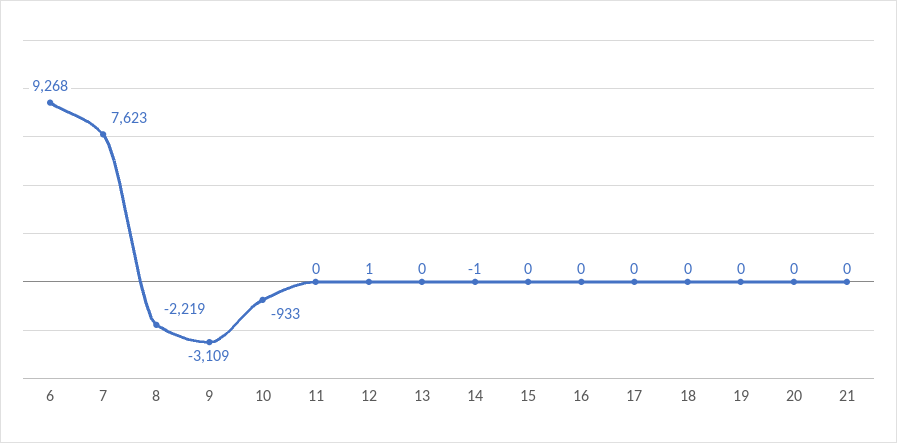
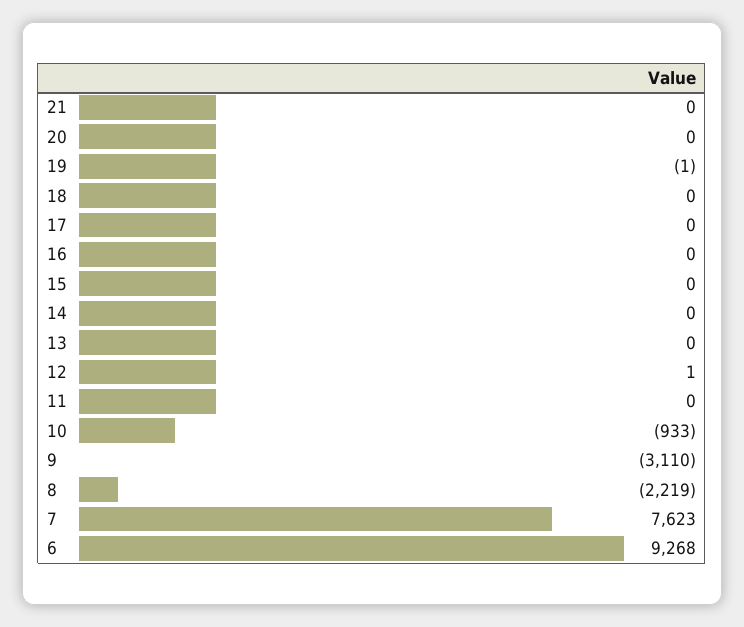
  {
    "6": 9268,
    "7": 7623,
    "8": -2219,
-   "9": -3109,
+   "9": -3110,
    "10": -933,
    "11": 0,
    "12": 1,
    "13": 0,
-   "14": -1,
+   "14": 0,
    "15": 0,
    "16": 0,
    "17": 0,
    "18": 0,
-   "19": 0,
+   "19": -1,
    "20": 0,
    "21": 0
  }

